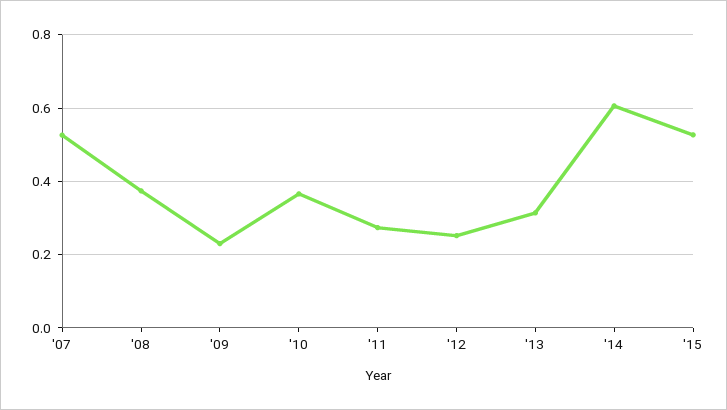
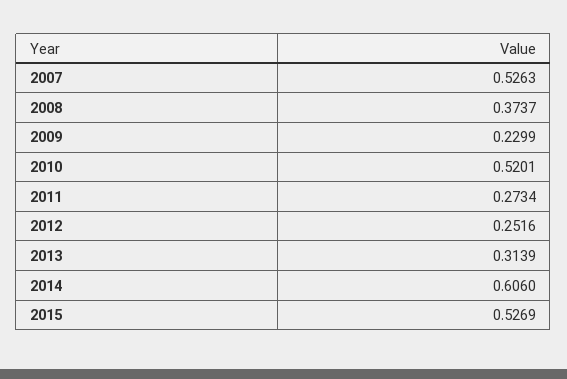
  {
    "'07": 0.5263,
    "'08": 0.3737,
    "'09": 0.2299,
-   "'10": 0.36,
+   "'10": 0.5201,
    "'11": 0.2734,
    "'12": 0.2516,
    "'13": 0.3139,
    "'14": 0.606,
    "'15": 0.5269
  }

